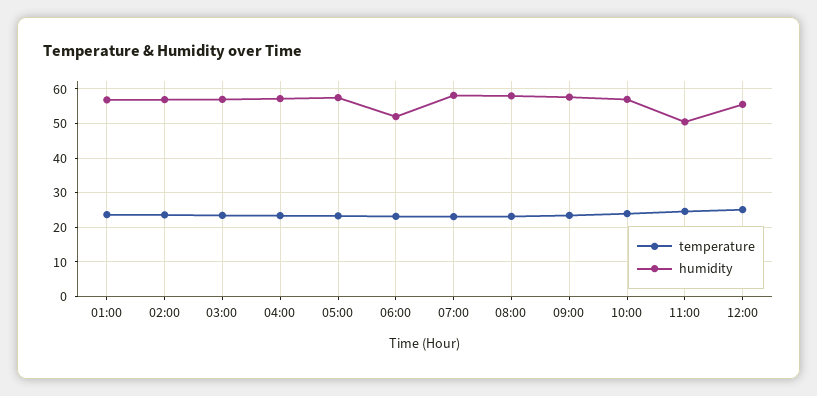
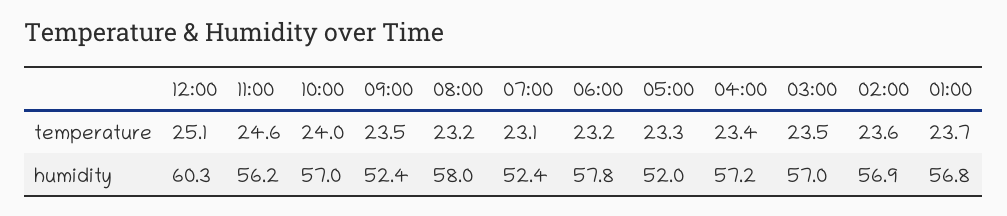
  {
    "temperature": {
      "01:00": 23.7,
      "02:00": 23.6,
      "03:00": 23.5,
      "04:00": 23.4,
      "05:00": 23.3,
      "06:00": 23.2,
      "07:00": 23.1,
      "08:00": 23.2,
      "09:00": 23.5,
      "10:00": 24,
      "11:00": 24.6,
      "12:00": 25.1
    },
    "humidity": {
      "01:00": 56.8,
      "02:00": 56.9,
      "03:00": 57,
      "04:00": 57.2,
-     "05:00": 58,
+     "05:00": 52,
-     "06:00": 52,
+     "06:00": 57.8,
-     "07:00": 58,
+     "07:00": 52.4,
      "08:00": 58,
-     "09:00": 58,
+     "09:00": 52.4,
      "10:00": 57,
-     "11:00": 50,
+     "11:00": 56.2,
-     "12:00": 56
+     "12:00": 60.3
    }
  }

